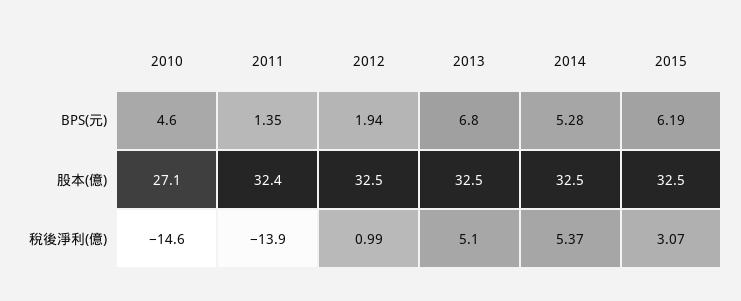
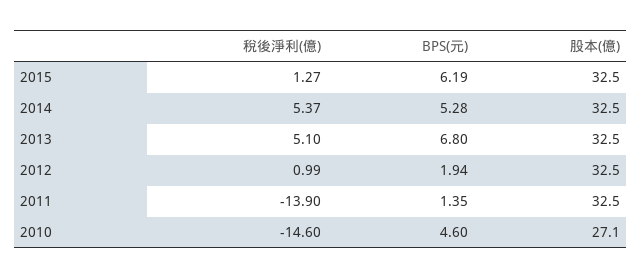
  {
    "2010": {
      "BPS(元)": 4.6,
      "股本(億)": 27.1,
      "稅後淨利(億)": -14.6
    },
    "2011": {
      "BPS(元)": 1.35,
-     "股本(億)": 32.4,
+     "股本(億)": 32.5,
      "稅後淨利(億)": -13.9
    },
    "2012": {
      "BPS(元)": 1.94,
      "股本(億)": 32.5,
      "稅後淨利(億)": 0.99
    },
    "2013": {
      "BPS(元)": 6.8,
      "股本(億)": 32.5,
      "稅後淨利(億)": 5.1
    },
    "2014": {
      "BPS(元)": 5.28,
      "股本(億)": 32.5,
      "稅後淨利(億)": 5.37
    },
    "2015": {
      "BPS(元)": 6.19,
      "股本(億)": 32.5,
-     "稅後淨利(億)": 3.07
+     "稅後淨利(億)": 1.27
    }
  }

